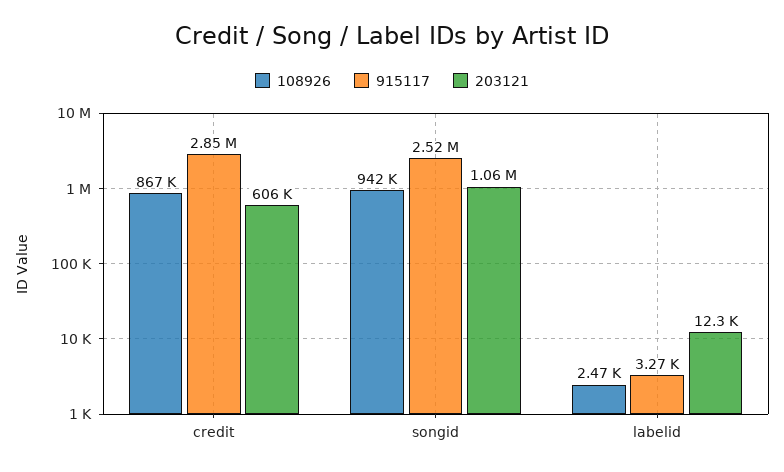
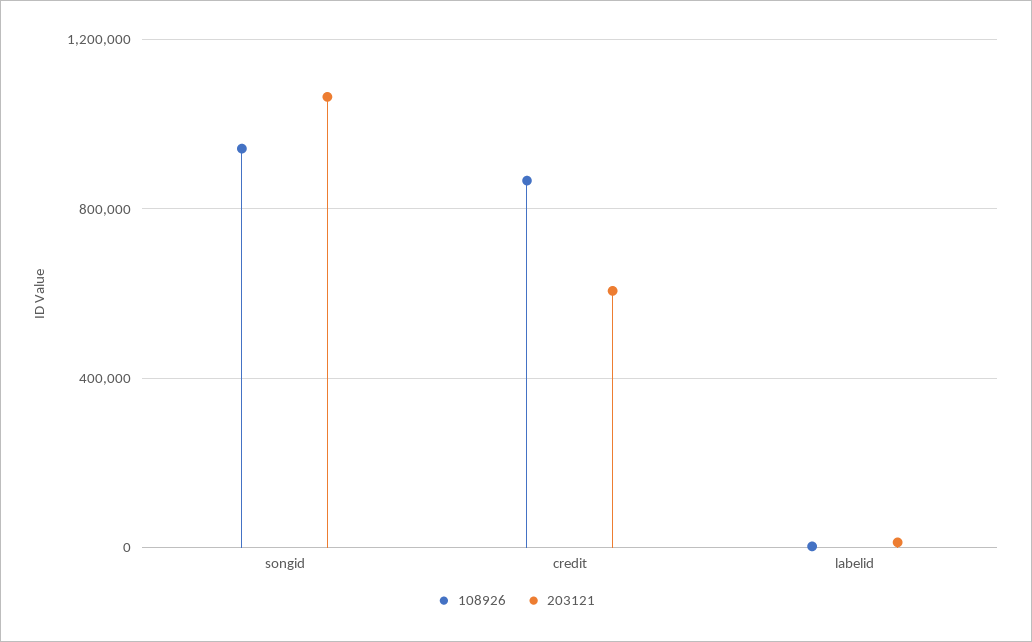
  {
    "108926": {
      "credit": 867000,
      "songid": 942000,
      "labelid": 2470
    },
-   "915117": {
-     "credit": 2850000,
-     "songid": 2520000,
-     "labelid": 3270
-   },
    "203121": {
      "credit": 606000,
      "songid": 1060000,
      "labelid": 12300
    }
  }

